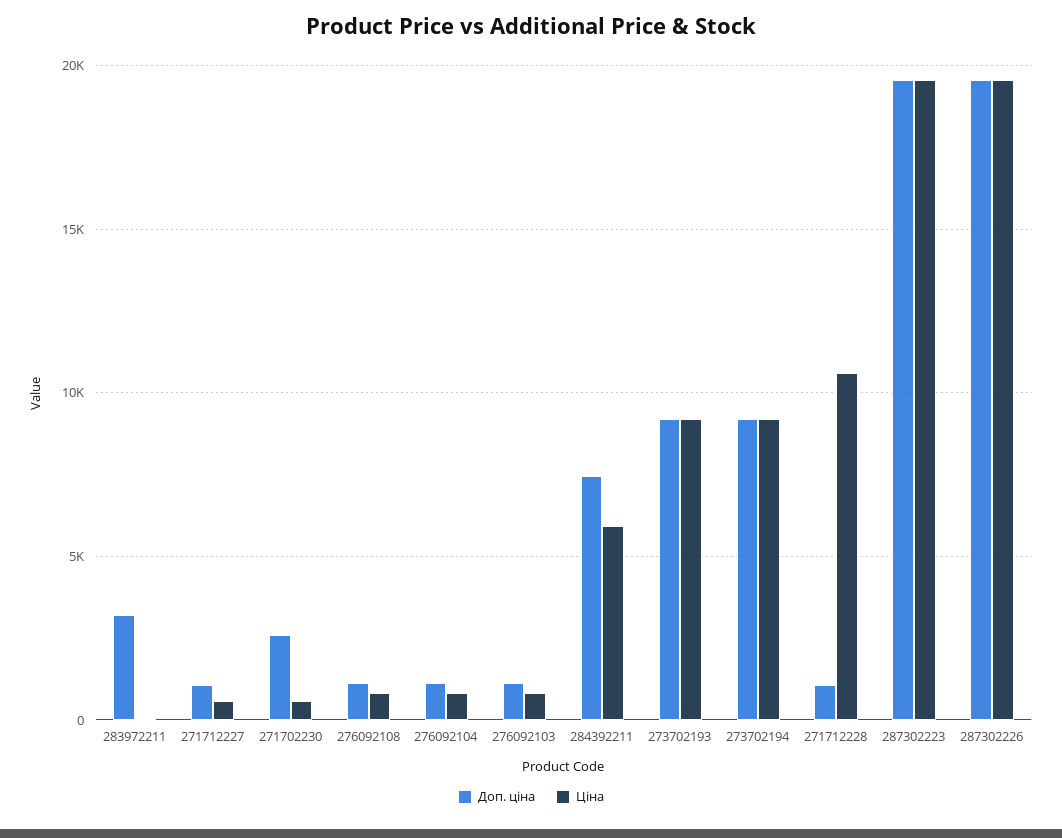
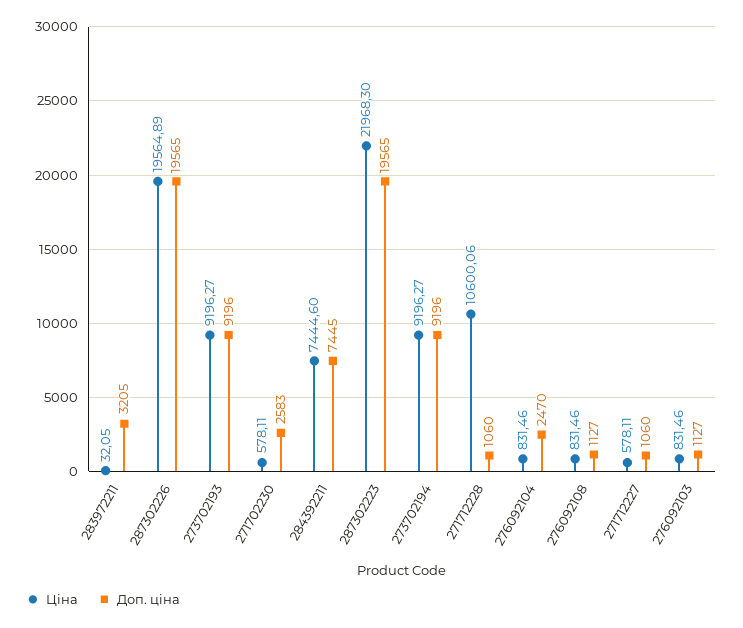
  {
    "Доп. ціна": {
      "283972211": 3205,
      "271712227": 1060,
      "271702230": 2583,
      "276092108": 1127,
-     "276092104": 1000,
+     "276092104": 2470,
      "276092103": 1127,
      "284392211": 7445,
      "273702193": 9196,
      "273702194": 9196,
      "271712228": 1060,
      "287302223": 19565,
      "287302226": 19565
    },
    "Ціна": {
      "283972211": 32.05,
      "271712227": 578.11,
      "271702230": 578.11,
      "276092108": 831.46,
      "276092104": 831.46,
      "276092103": 831.46,
-     "284392211": 6000,
+     "284392211": 7444.6,
      "273702193": 9196.27,
      "273702194": 9196.27,
      "271712228": 10600.06,
-     "287302223": 19500,
+     "287302223": 21968.3,
      "287302226": 19564.89
    }
  }

